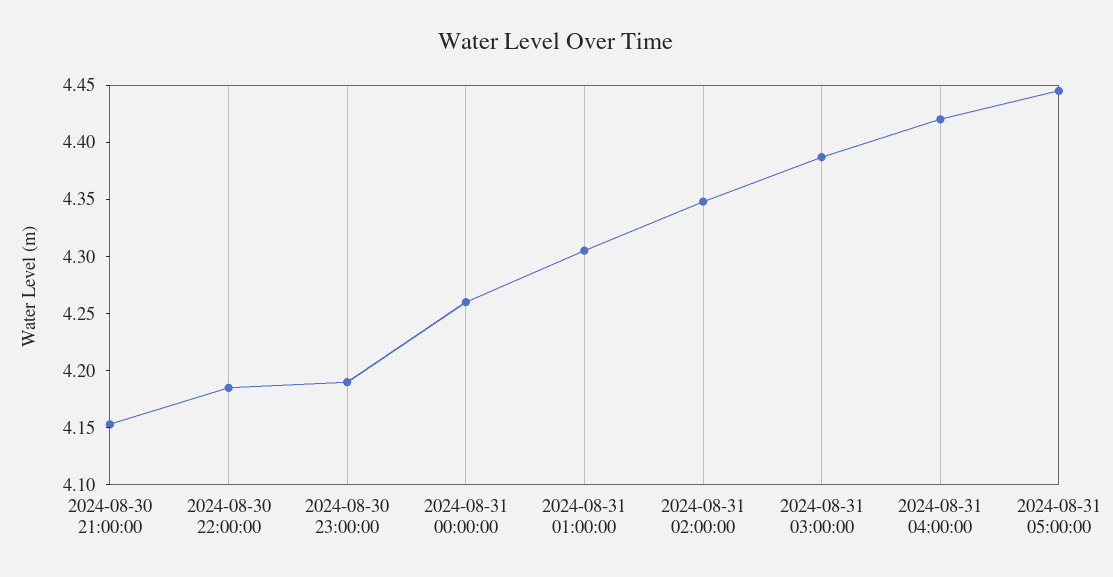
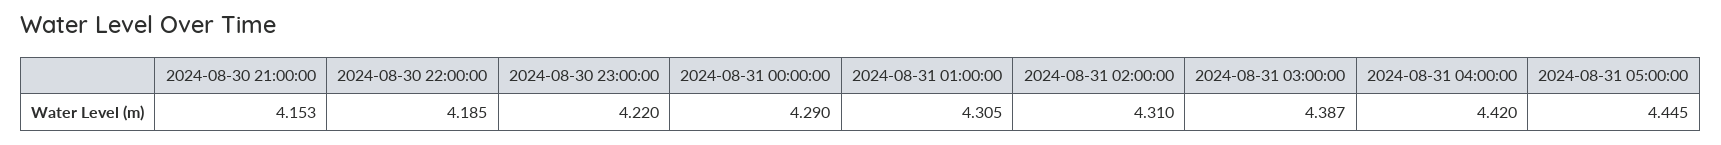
  {
    "2024-08-30 21:00:00": 4.153,
    "2024-08-30 22:00:00": 4.185,
-   "2024-08-30 23:00:00": 4.19,
+   "2024-08-30 23:00:00": 4.22,
-   "2024-08-31 00:00:00": 4.26,
+   "2024-08-31 00:00:00": 4.29,
    "2024-08-31 01:00:00": 4.305,
-   "2024-08-31 02:00:00": 4.35,
+   "2024-08-31 02:00:00": 4.31,
    "2024-08-31 03:00:00": 4.387,
    "2024-08-31 04:00:00": 4.42,
    "2024-08-31 05:00:00": 4.445
  }

